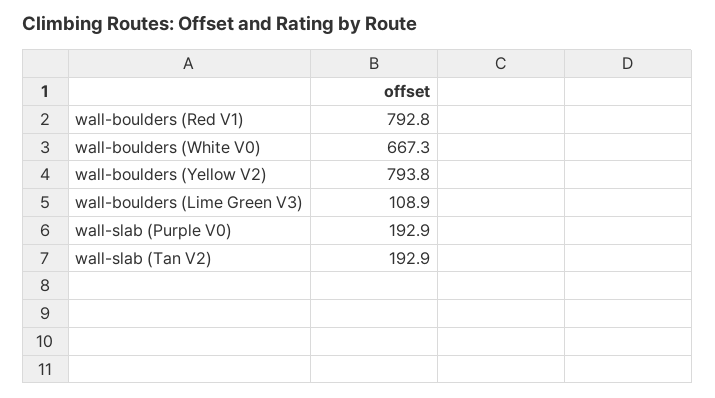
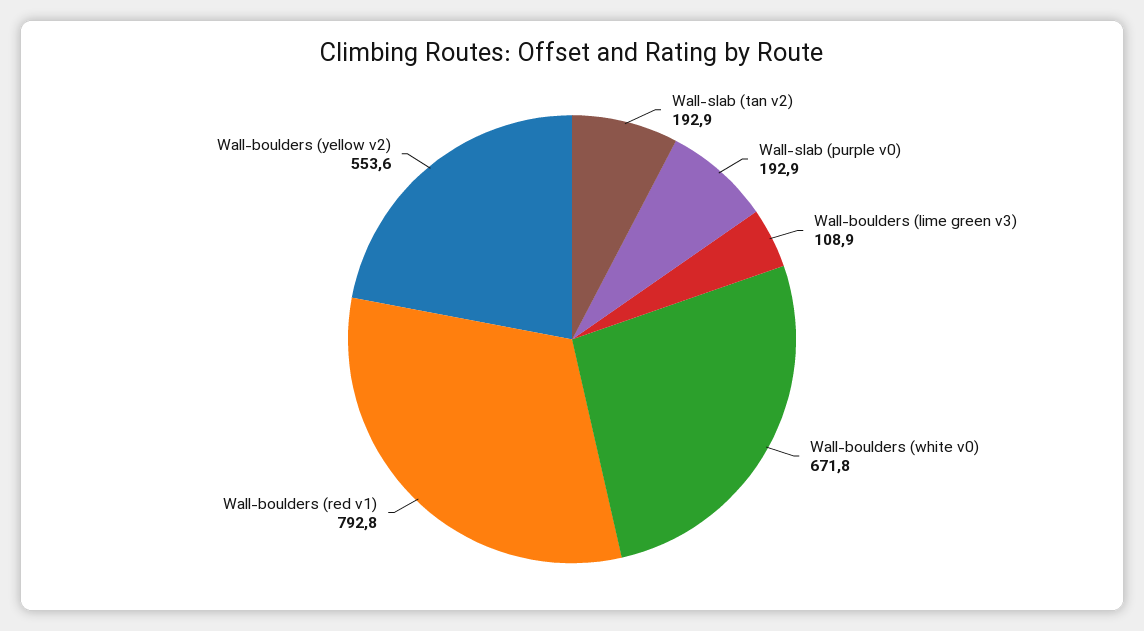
  {
    "wall-boulders (Red V1)": 792.8,
-   "wall-boulders (White V0)": 667.3,
+   "wall-boulders (White V0)": 671.8,
-   "wall-boulders (Yellow V2)": 793.8,
+   "wall-boulders (Yellow V2)": 553.6,
    "wall-boulders (Lime Green V3)": 108.9,
    "wall-slab (Purple V0)": 192.9,
    "wall-slab (Tan V2)": 192.9
  }

